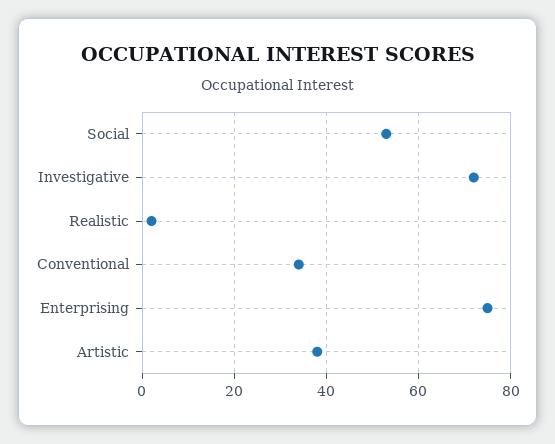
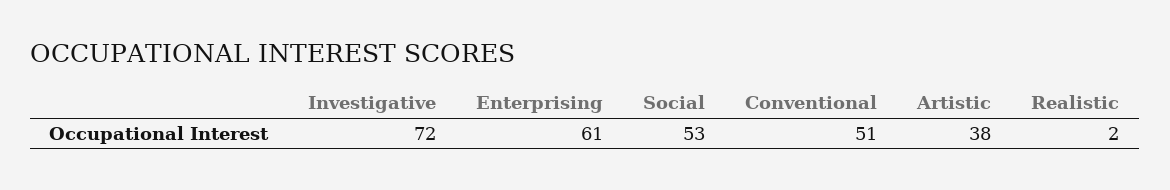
  {
    "Social": 53,
    "Investigative": 72,
    "Realistic": 2,
-   "Conventional": 35,
+   "Conventional": 51,
-   "Enterprising": 75,
+   "Enterprising": 61,
    "Artistic": 38
  }

